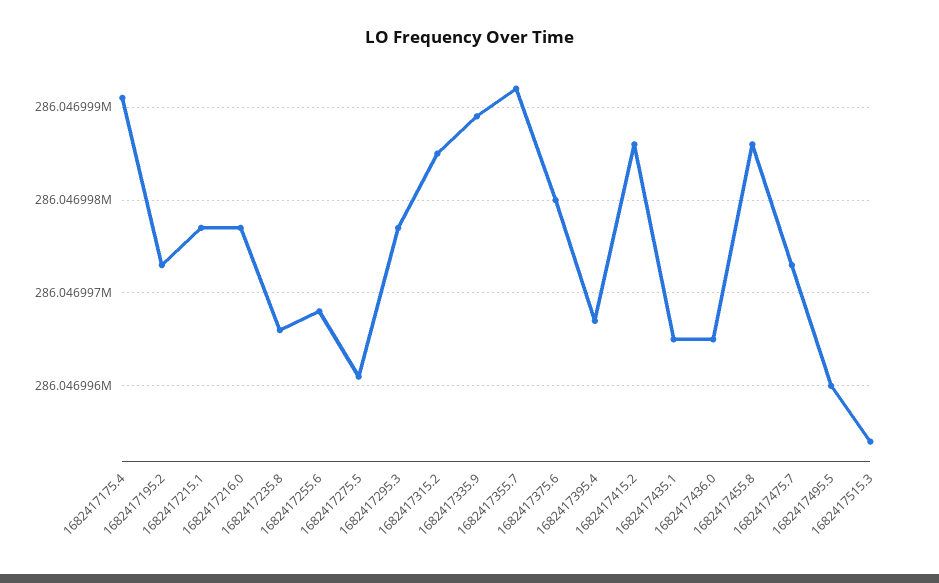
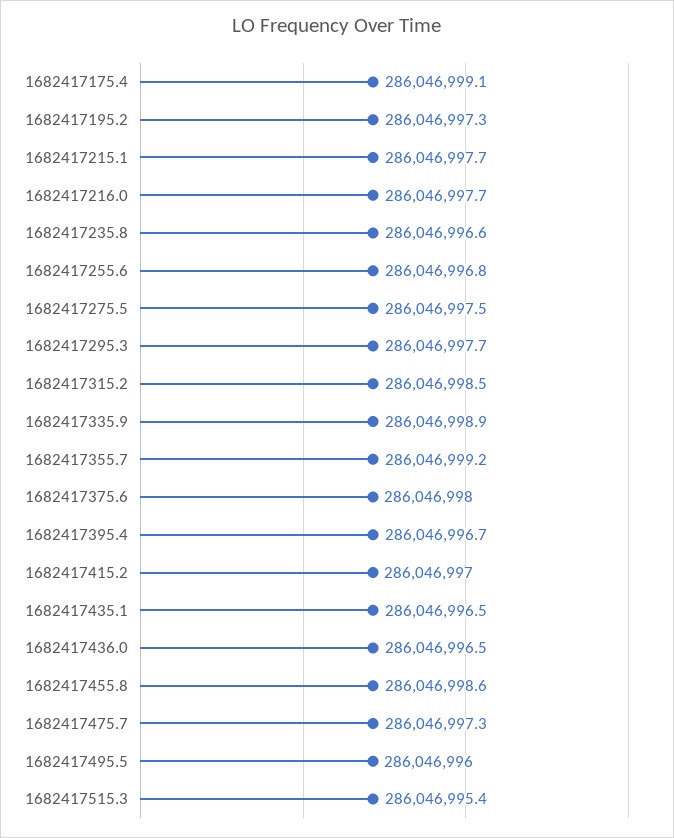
  {
    "1682417175.4": 286046999.1,
    "1682417195.2": 286046997.3,
    "1682417215.1": 286046997.7,
    "1682417216.0": 286046997.7,
    "1682417235.8": 286046996.6,
    "1682417255.6": 286046996.8,
-   "1682417275.5": 286046996.1,
+   "1682417275.5": 286046997.5,
    "1682417295.3": 286046997.7,
    "1682417315.2": 286046998.5,
    "1682417335.9": 286046998.9,
    "1682417355.7": 286046999.2,
    "1682417375.6": 286046998,
    "1682417395.4": 286046996.7,
-   "1682417415.2": 286046998.6,
+   "1682417415.2": 286046997,
    "1682417435.1": 286046996.5,
    "1682417436.0": 286046996.5,
    "1682417455.8": 286046998.6,
    "1682417475.7": 286046997.3,
    "1682417495.5": 286046996,
    "1682417515.3": 286046995.4
  }

